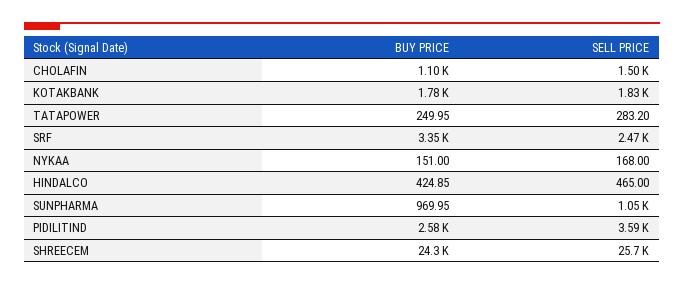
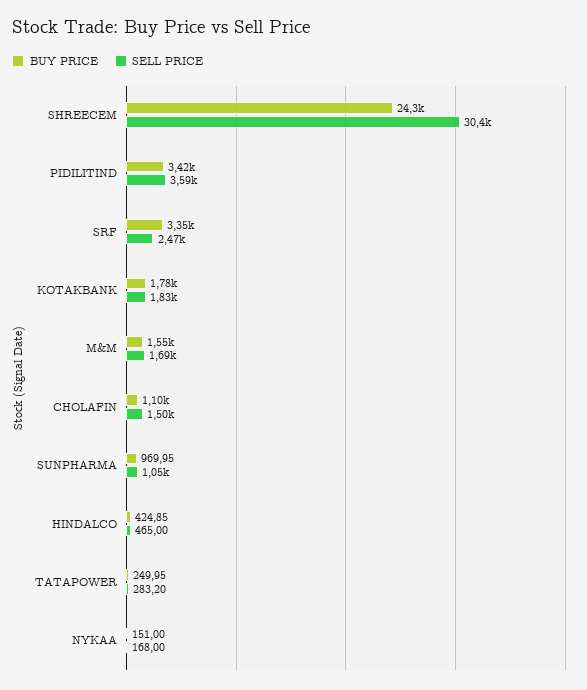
  {
    "BUY PRICE": {
      "CHOLAFIN": 1100,
      "KOTAKBANK": 1780,
      "TATAPOWER": 249.95,
      "SRF": 3350,
      "NYKAA": 151,
      "HINDALCO": 424.85,
      "SUNPHARMA": 969.95,
-     "PIDILITIND": 2580,
+     "PIDILITIND": 3420,
-     "SHREECEM": 24300
+     "SHREECEM": 24300,
+     "M&M": 1550
    },
    "SELL PRICE": {
      "CHOLAFIN": 1500,
      "KOTAKBANK": 1830,
      "TATAPOWER": 283.2,
      "SRF": 2470,
      "NYKAA": 168,
      "HINDALCO": 465,
      "SUNPHARMA": 1050,
      "PIDILITIND": 3590,
-     "SHREECEM": 25700
+     "SHREECEM": 30400,
+     "M&M": 1690
    }
  }

